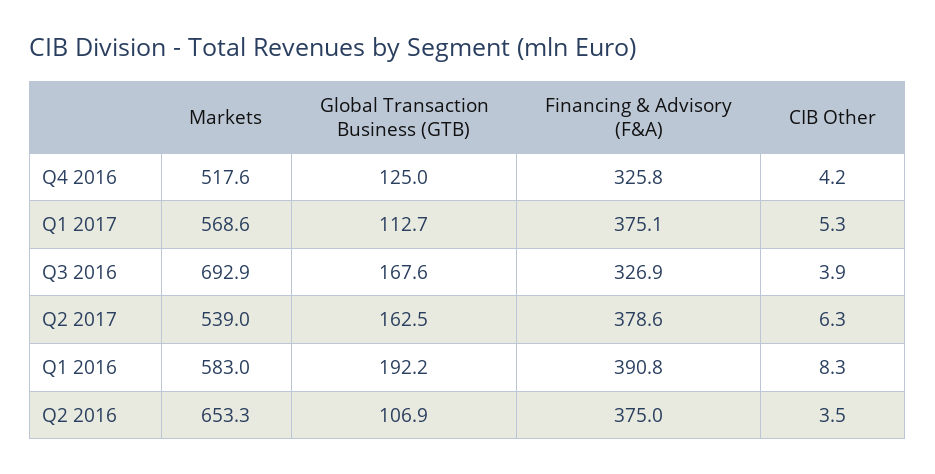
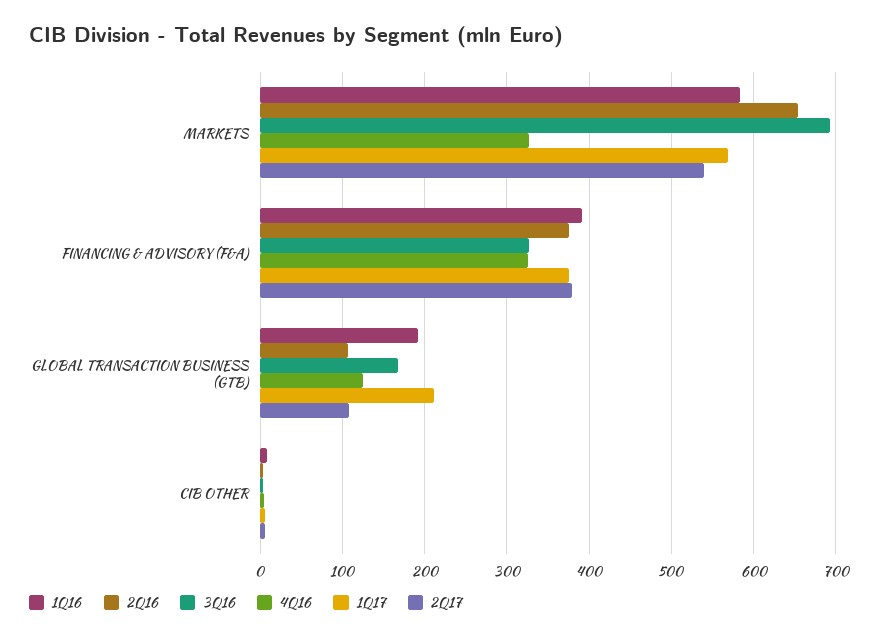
  {
    "Q4 2016": {
-     "Markets": 517.6,
+     "Markets": 330,
      "Global Transaction Business (GTB)": 125,
      "Financing & Advisory (F&A)": 325.8,
      "CIB Other": 4.2
    },
    "Q1 2017": {
      "Markets": 568.6,
-     "Global Transaction Business (GTB)": 112.7,
+     "Global Transaction Business (GTB)": 210,
      "Financing & Advisory (F&A)": 375.1,
      "CIB Other": 5.3
    },
    "Q3 2016": {
      "Markets": 692.9,
      "Global Transaction Business (GTB)": 167.6,
      "Financing & Advisory (F&A)": 326.9,
      "CIB Other": 3.9
    },
    "Q2 2017": {
      "Markets": 539,
-     "Global Transaction Business (GTB)": 162.5,
+     "Global Transaction Business (GTB)": 110,
      "Financing & Advisory (F&A)": 378.6,
      "CIB Other": 6.3
    },
    "Q1 2016": {
      "Markets": 583,
      "Global Transaction Business (GTB)": 192.2,
      "Financing & Advisory (F&A)": 390.8,
      "CIB Other": 8.3
    },
    "Q2 2016": {
      "Markets": 653.3,
      "Global Transaction Business (GTB)": 106.9,
      "Financing & Advisory (F&A)": 375,
      "CIB Other": 3.5
    }
  }

